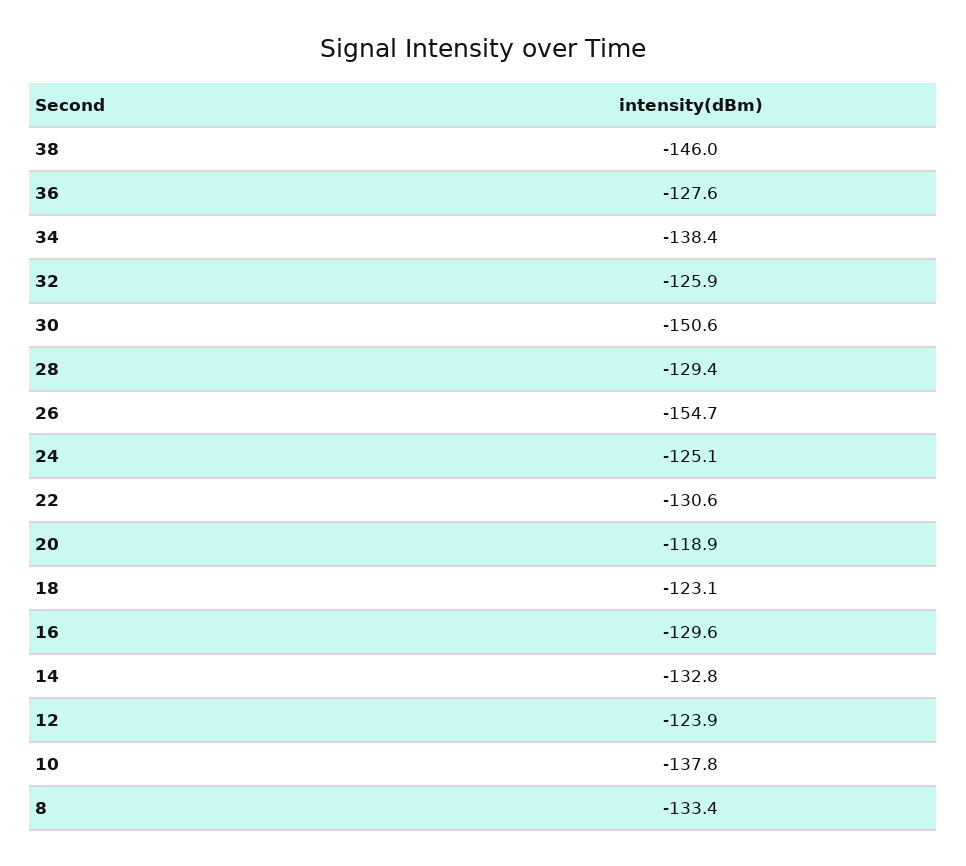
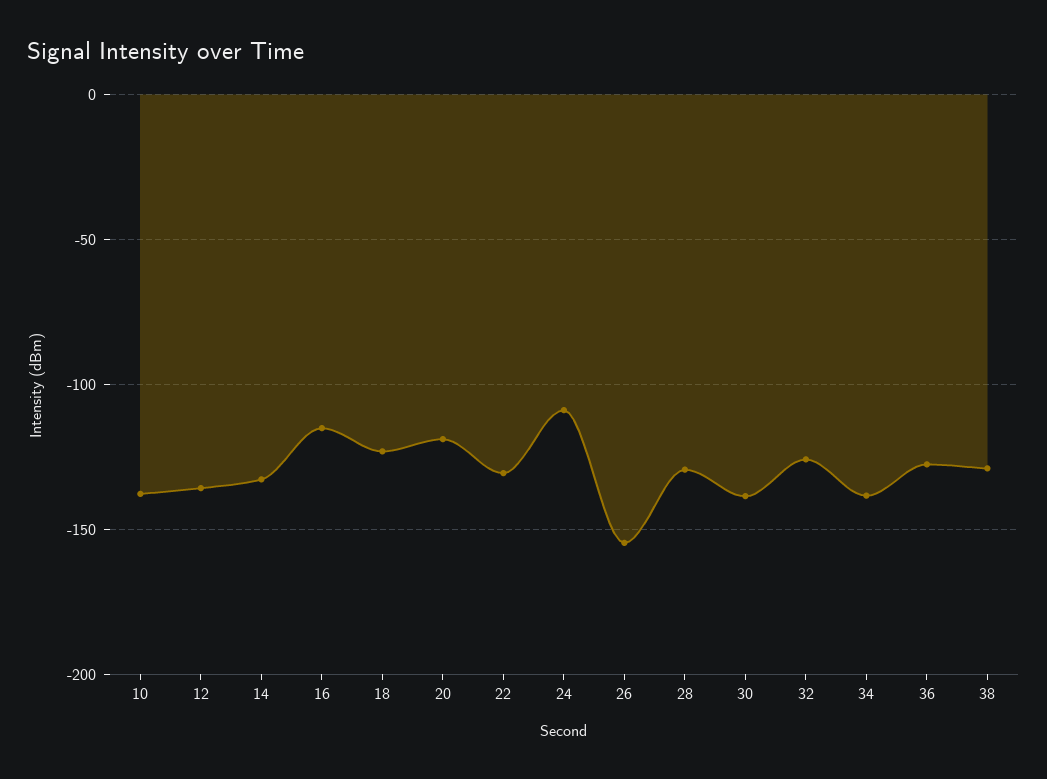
  {
-   "38": -146,
+   "38": -130,
    "36": -127.6,
    "34": -138.4,
    "32": -125.9,
-   "30": -150.6,
+   "30": -140,
    "28": -129.4,
    "26": -154.7,
-   "24": -125.1,
+   "24": -110,
    "22": -130.6,
    "20": -118.9,
    "18": -123.1,
-   "16": -129.6,
+   "16": -115,
    "14": -132.8,
-   "12": -123.9,
+   "12": -135,
-   "10": -137.8,
+   "10": -137.8
-   "8": -133.4
  }

